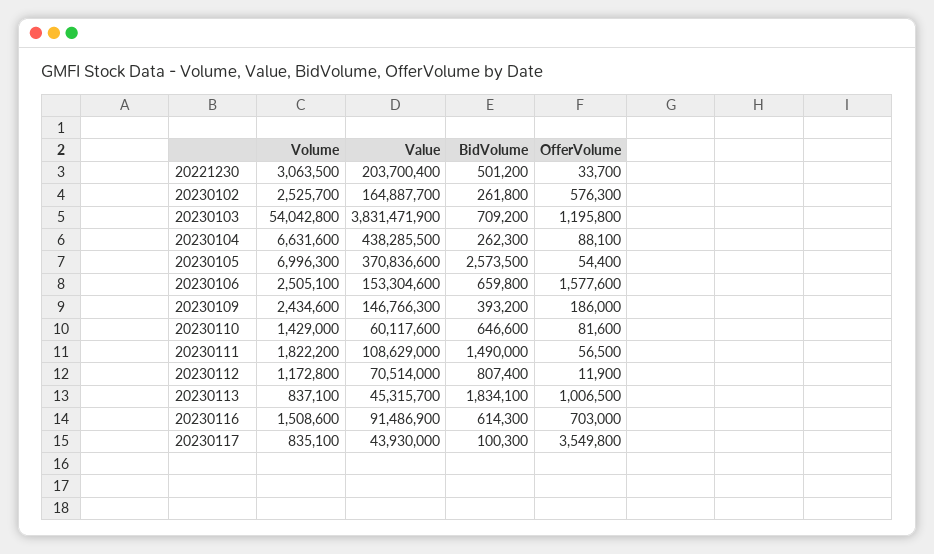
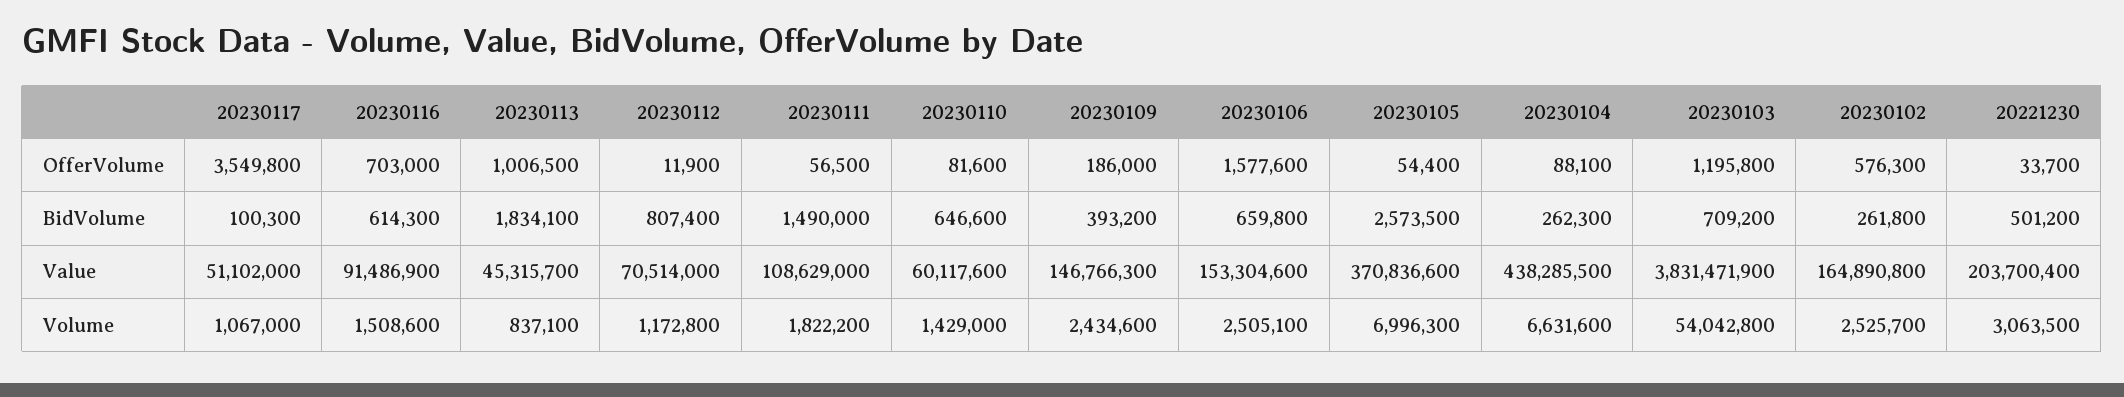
  {
    "Volume": {
      "20221230": 3063500,
      "20230102": 2525700,
      "20230103": 54042800,
      "20230104": 6631600,
      "20230105": 6996300,
      "20230106": 2505100,
      "20230109": 2434600,
      "20230110": 1429000,
      "20230111": 1822200,
      "20230112": 1172800,
      "20230113": 837100,
      "20230116": 1508600,
-     "20230117": 835100
+     "20230117": 1067000
    },
    "Value": {
      "20221230": 203700400,
-     "20230102": 164887700,
+     "20230102": 164890800,
      "20230103": 3831471900,
      "20230104": 438285500,
      "20230105": 370836600,
      "20230106": 153304600,
      "20230109": 146766300,
      "20230110": 60117600,
      "20230111": 108629000,
      "20230112": 70514000,
      "20230113": 45315700,
      "20230116": 91486900,
-     "20230117": 43930000
+     "20230117": 51102000
    },
    "BidVolume": {
      "20221230": 501200,
      "20230102": 261800,
      "20230103": 709200,
      "20230104": 262300,
      "20230105": 2573500,
      "20230106": 659800,
      "20230109": 393200,
      "20230110": 646600,
      "20230111": 1490000,
      "20230112": 807400,
      "20230113": 1834100,
      "20230116": 614300,
      "20230117": 100300
    },
    "OfferVolume": {
      "20221230": 33700,
      "20230102": 576300,
      "20230103": 1195800,
      "20230104": 88100,
      "20230105": 54400,
      "20230106": 1577600,
      "20230109": 186000,
      "20230110": 81600,
      "20230111": 56500,
      "20230112": 11900,
      "20230113": 1006500,
      "20230116": 703000,
      "20230117": 3549800
    }
  }

